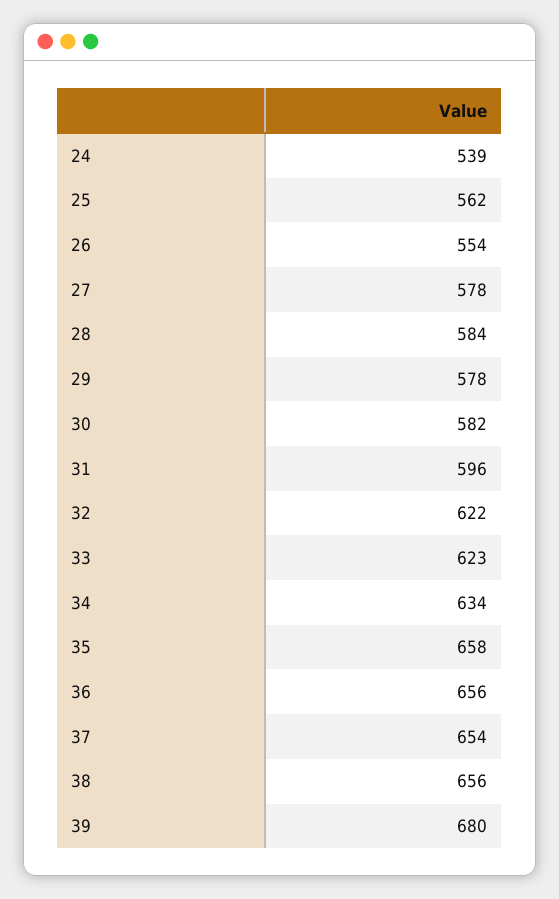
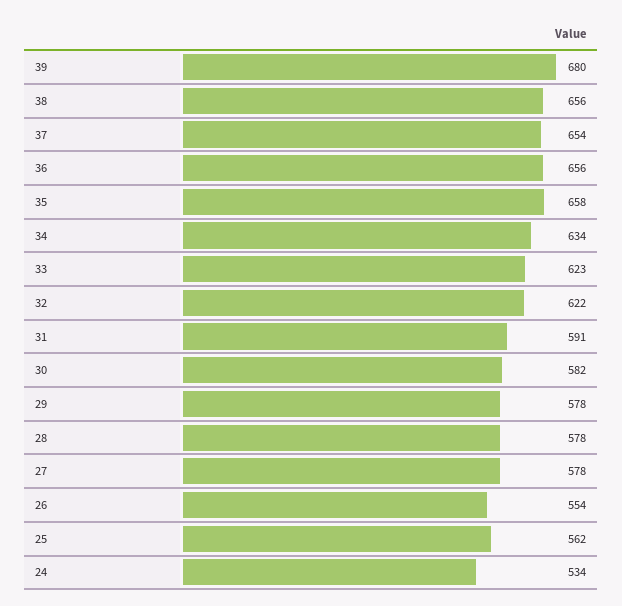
  {
-   "24": 539,
+   "24": 534,
    "25": 562,
    "26": 554,
    "27": 578,
-   "28": 584,
+   "28": 578,
    "29": 578,
    "30": 582,
-   "31": 596,
+   "31": 591,
    "32": 622,
    "33": 623,
    "34": 634,
    "35": 658,
    "36": 656,
    "37": 654,
    "38": 656,
    "39": 680
  }

